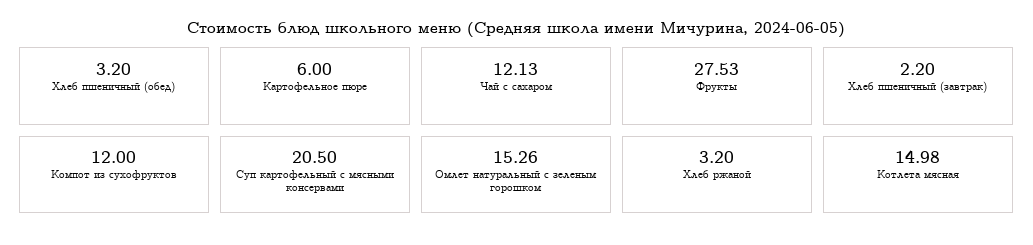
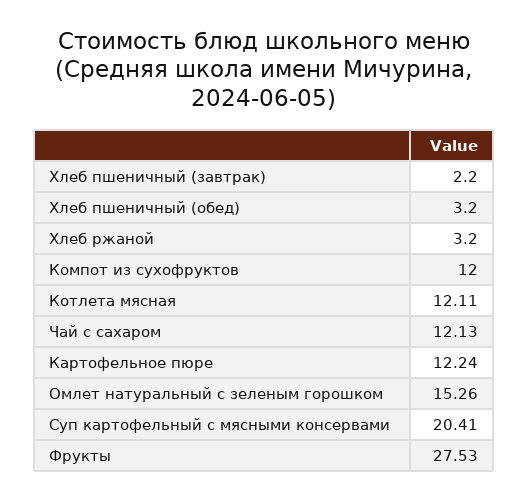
  {
    "Хлеб пшеничный (обед)": 3.2,
-   "Картофельное пюре": 6,
+   "Картофельное пюре": 12.24,
    "Чай с сахаром": 12.13,
    "Фрукты": 27.53,
    "Хлеб пшеничный (завтрак)": 2.2,
    "Компот из сухофруктов": 12,
-   "Суп картофельный с мясными консервами": 20.5,
+   "Суп картофельный с мясными консервами": 20.41,
    "Омлет натуральный с зеленым горошком": 15.26,
    "Хлеб ржаной": 3.2,
-   "Котлета мясная": 14.98
+   "Котлета мясная": 12.11
  }

